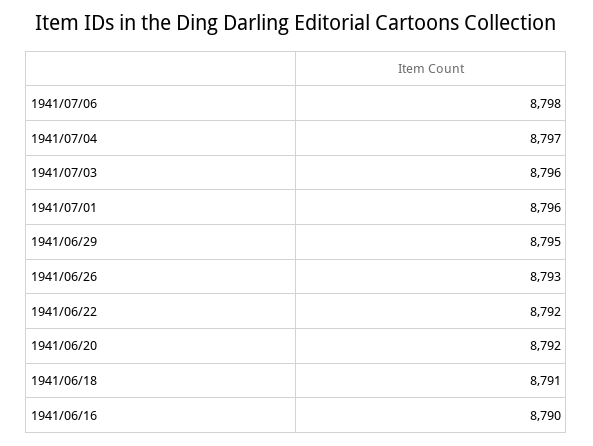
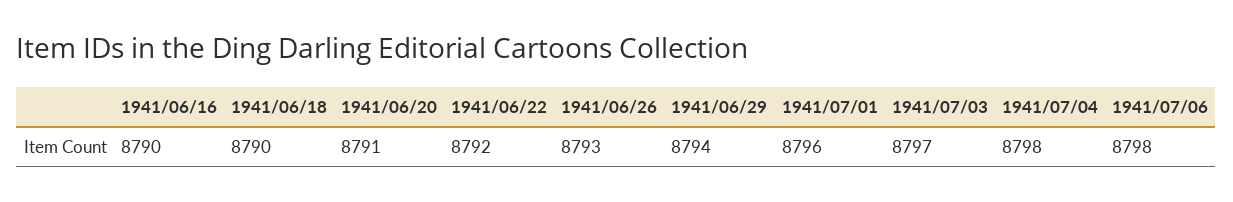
  {
    "1941/07/06": 8798,
-   "1941/07/04": 8797,
+   "1941/07/04": 8798,
-   "1941/07/03": 8796,
+   "1941/07/03": 8797,
    "1941/07/01": 8796,
-   "1941/06/29": 8795,
+   "1941/06/29": 8794,
    "1941/06/26": 8793,
    "1941/06/22": 8792,
-   "1941/06/20": 8792,
+   "1941/06/20": 8791,
-   "1941/06/18": 8791,
+   "1941/06/18": 8790,
    "1941/06/16": 8790
  }

